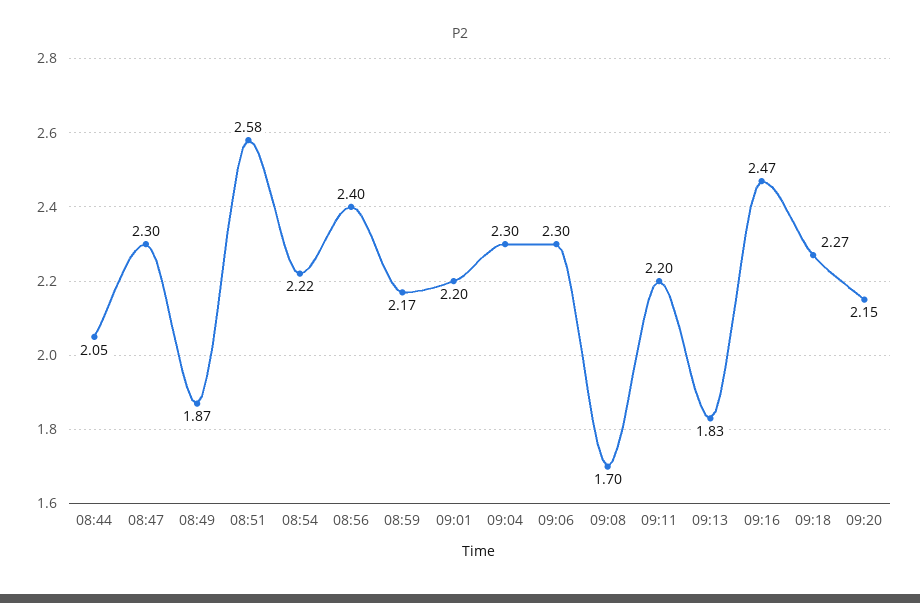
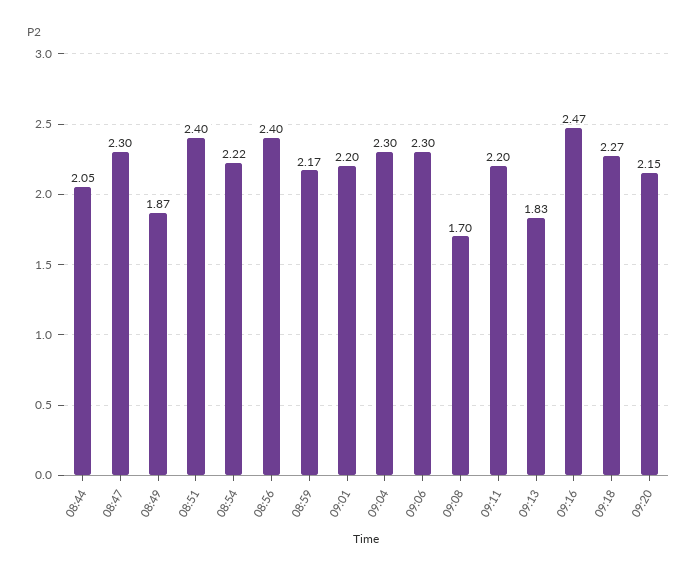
  {
    "08:44": 2.05,
    "08:47": 2.3,
    "08:49": 1.87,
-   "08:51": 2.58,
+   "08:51": 2.4,
    "08:54": 2.22,
    "08:56": 2.4,
    "08:59": 2.17,
    "09:01": 2.2,
    "09:04": 2.3,
    "09:06": 2.3,
    "09:08": 1.7,
    "09:11": 2.2,
    "09:13": 1.83,
    "09:16": 2.47,
    "09:18": 2.27,
    "09:20": 2.15
  }

